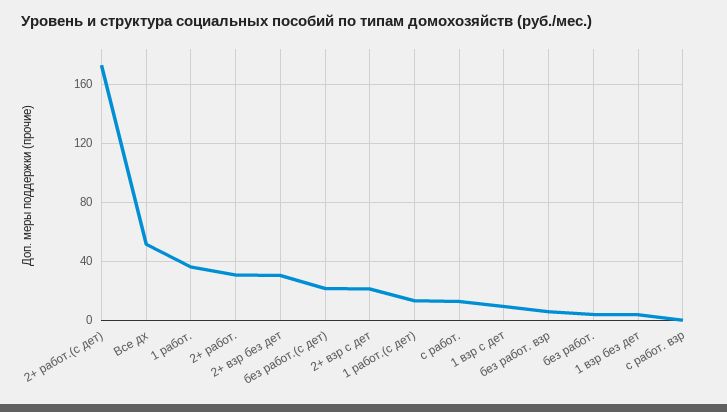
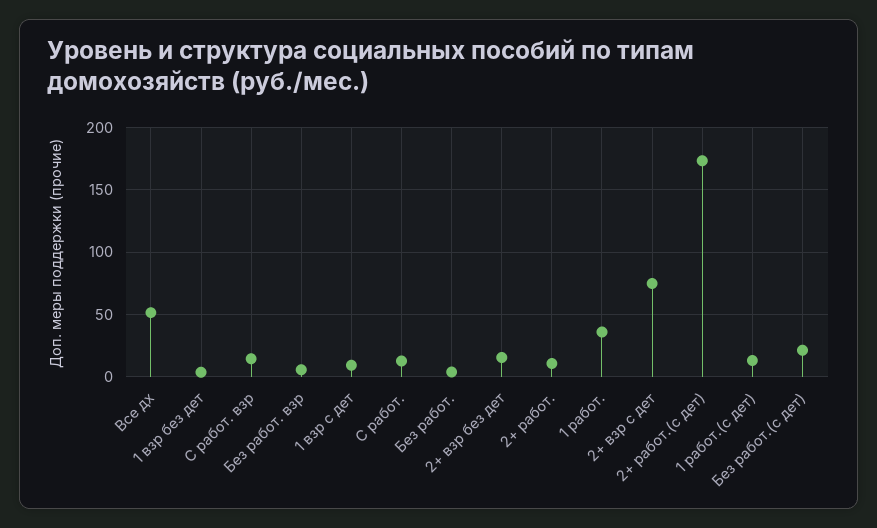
  {
    "2+ работ.(с дет)": 175,
    "Все дх": 50,
    "1 работ.": 35,
-   "2+ работ.": 30,
+   "2+ работ.": 10,
-   "2+ взр без дет": 30,
+   "2+ взр без дет": 15,
    "без работ.(с дет)": 20,
-   "2+ взр с дет": 20,
+   "2+ взр с дет": 75,
    "1 работ.(с дет)": 15,
    "с работ.": 15,
    "1 взр с дет": 10,
    "без работ. взр": 5,
    "без работ.": 5,
    "1 взр без дет": 5,
-   "с работ. взр": 0
+   "с работ. взр": 15
  }

